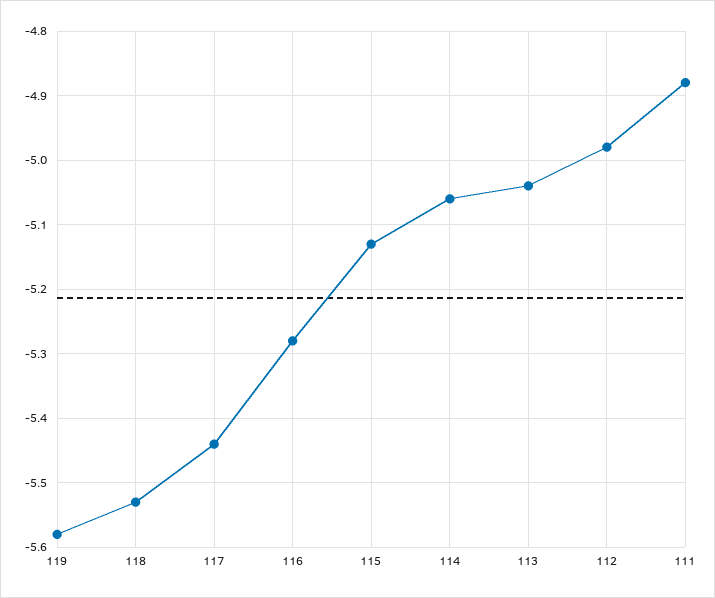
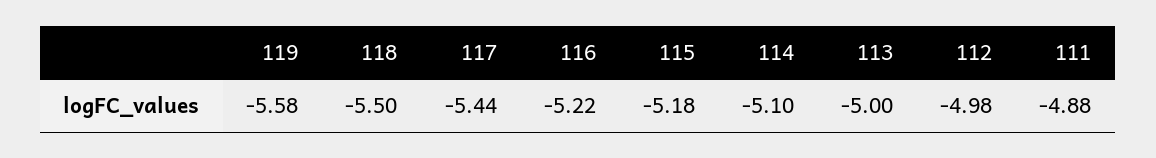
  {
    "119": -5.58,
-   "118": -5.53,
+   "118": -5.5,
    "117": -5.44,
-   "116": -5.28,
+   "116": -5.22,
-   "115": -5.13,
+   "115": -5.18,
-   "114": -5.06,
+   "114": -5.1,
-   "113": -5.04,
+   "113": -5,
    "112": -4.98,
    "111": -4.88
  }

